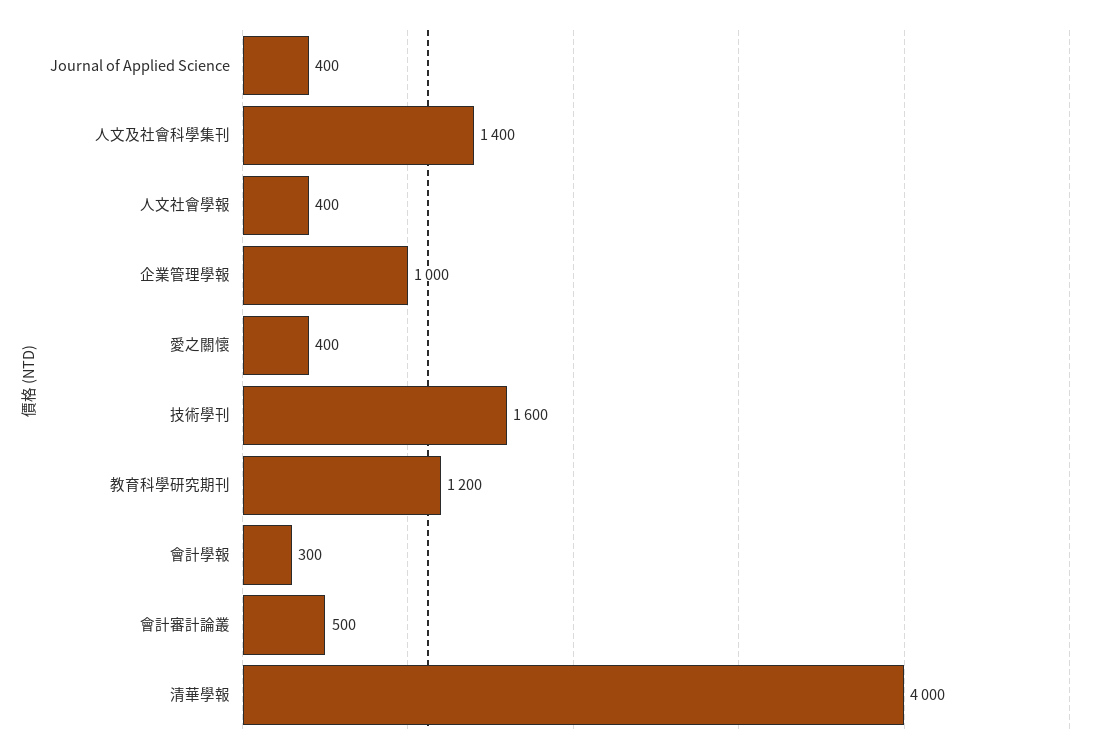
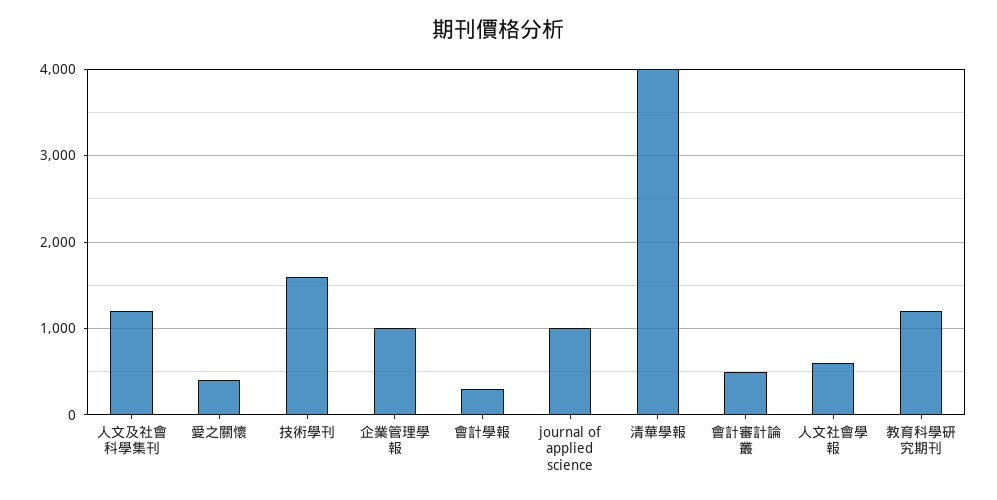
  {
-   "Journal of Applied Science": 400,
+   "Journal of Applied Science": 1000,
-   "人文及社會科學集刊": 1400,
+   "人文及社會科學集刊": 1200,
-   "人文社會學報": 400,
+   "人文社會學報": 600,
    "企業管理學報": 1000,
    "愛之關懷": 400,
    "技術學刊": 1600,
    "教育科學研究期刊": 1200,
    "會計學報": 300,
    "會計審計論叢": 500,
    "清華學報": 4000
  }

